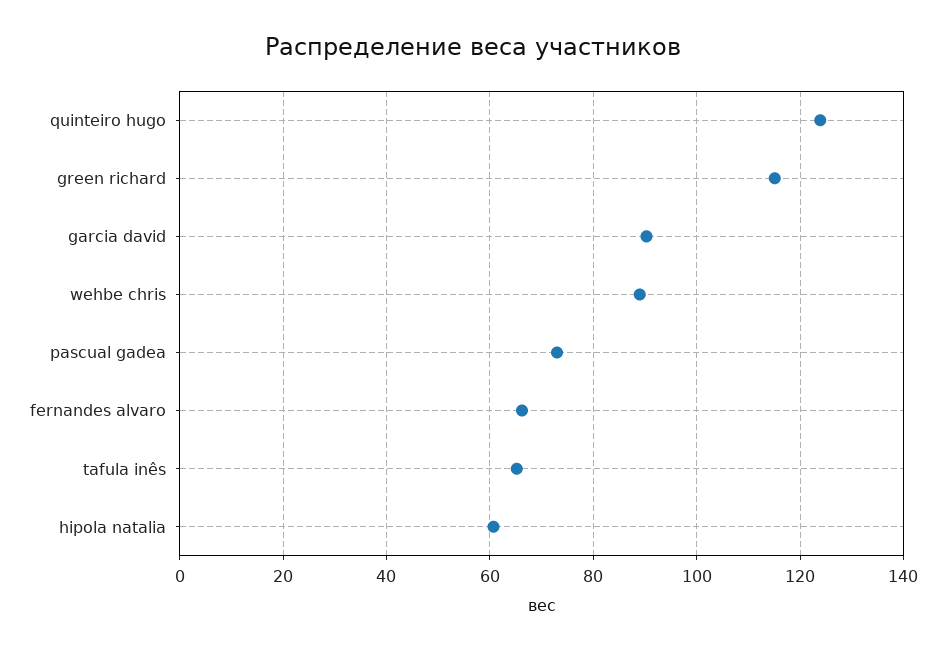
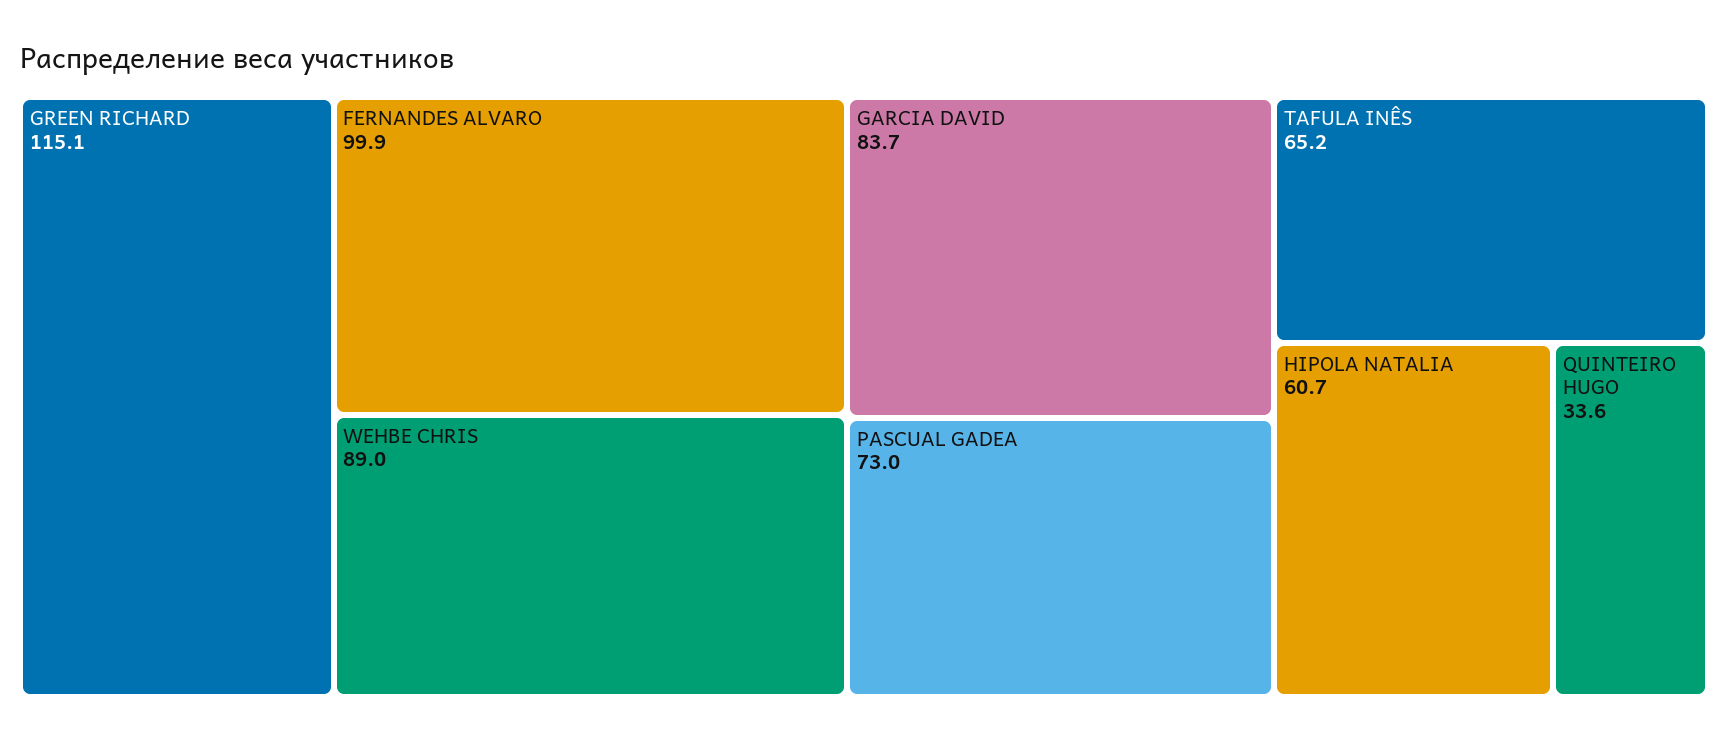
  {
-   "quinteiro hugo": 124,
+   "quinteiro hugo": 33.6,
    "green richard": 115.1,
-   "garcia david": 90,
+   "garcia david": 83.7,
    "wehbe chris": 89,
    "pascual gadea": 73,
-   "fernandes alvaro": 66,
+   "fernandes alvaro": 99.9,
    "tafula inês": 65.2,
    "hipola natalia": 60.7
  }

